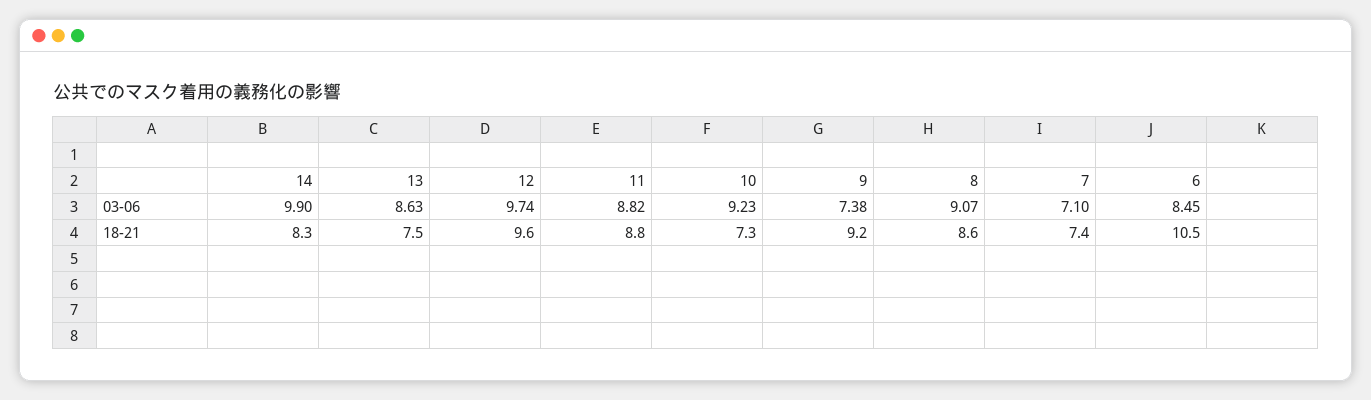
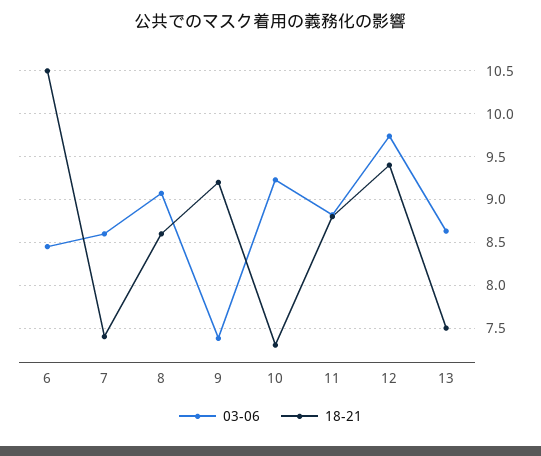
  {
    "03-06": {
-     "14": 9.9,
      "13": 8.63,
      "12": 9.74,
      "11": 8.82,
      "10": 9.23,
      "9": 7.38,
      "8": 9.07,
-     "7": 7.1,
+     "7": 8.6,
      "6": 8.45
    },
    "18-21": {
-     "14": 8.3,
      "13": 7.5,
-     "12": 9.6,
+     "12": 9.4,
      "11": 8.8,
      "10": 7.3,
      "9": 9.2,
      "8": 8.6,
      "7": 7.4,
      "6": 10.5
    }
  }

